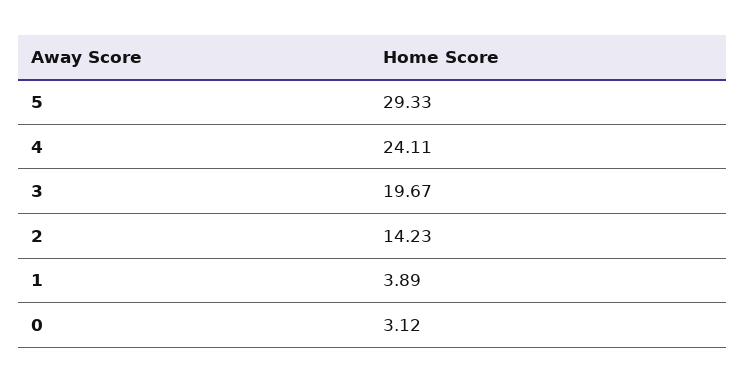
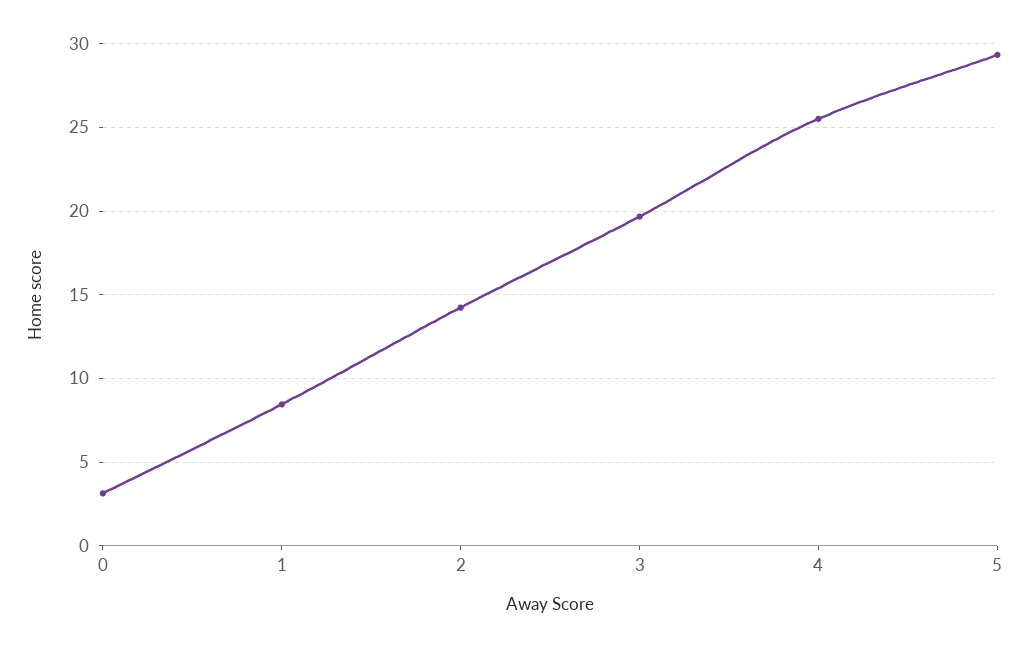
  {
    "5": 29.33,
-   "4": 24.11,
+   "4": 25.5,
    "3": 19.67,
    "2": 14.23,
-   "1": 3.89,
+   "1": 8.5,
    "0": 3.12
  }

